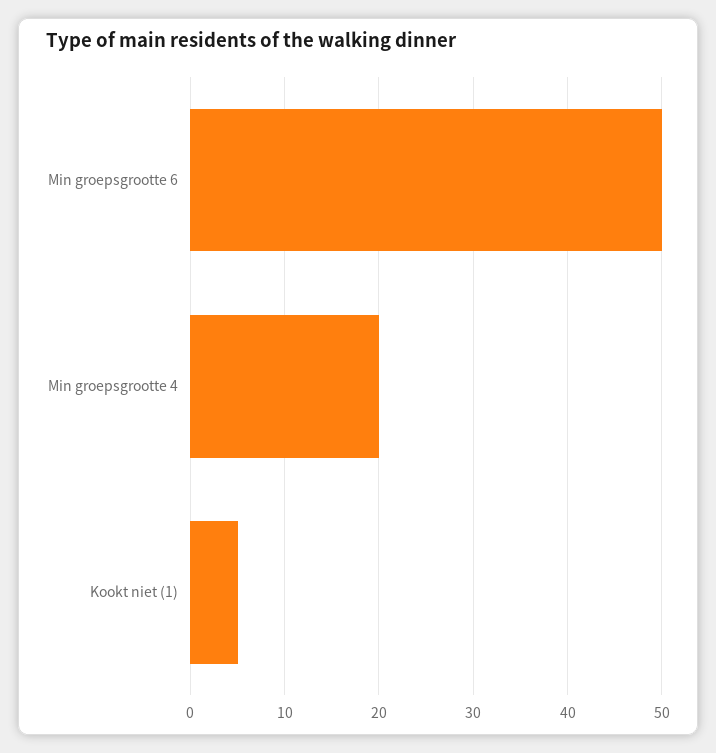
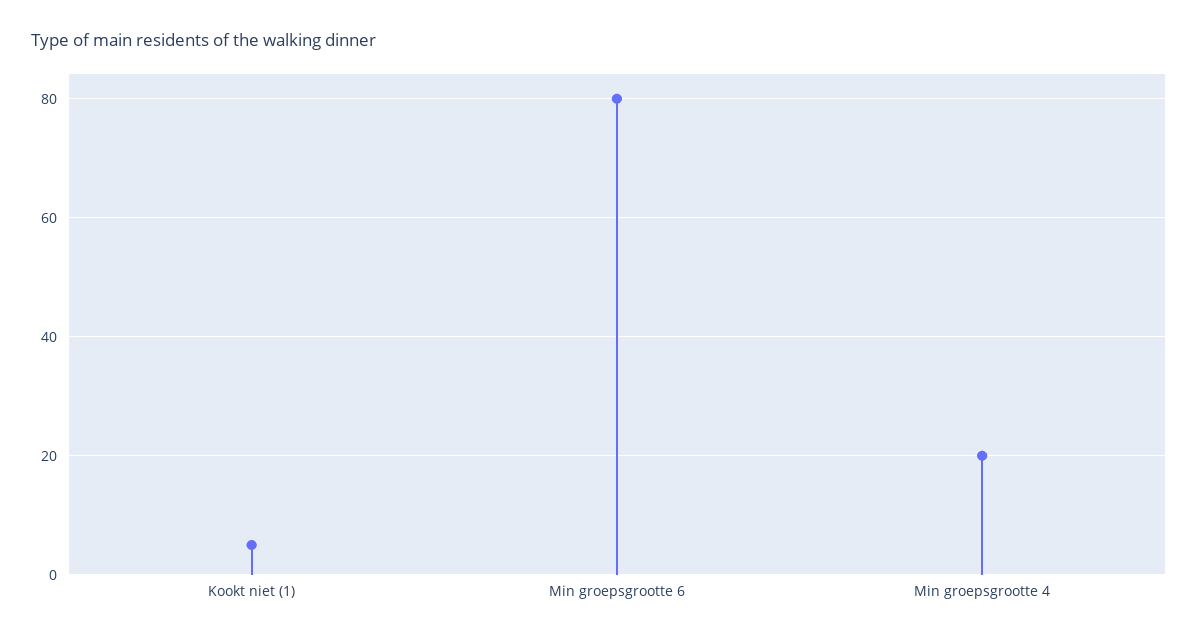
  {
-   "Min groepsgrootte 6": 50,
+   "Min groepsgrootte 6": 80,
    "Min groepsgrootte 4": 20,
    "Kookt niet (1)": 5
  }

